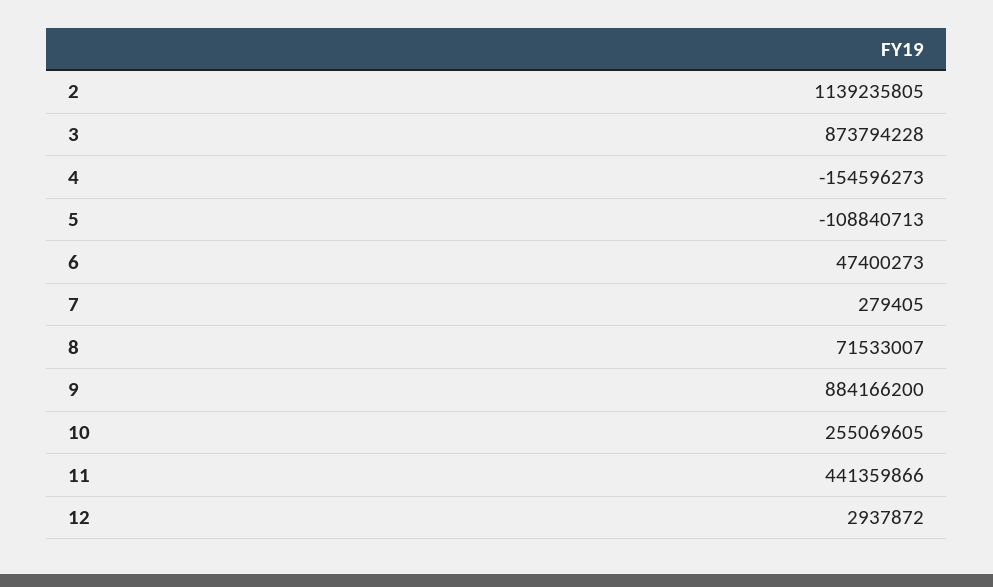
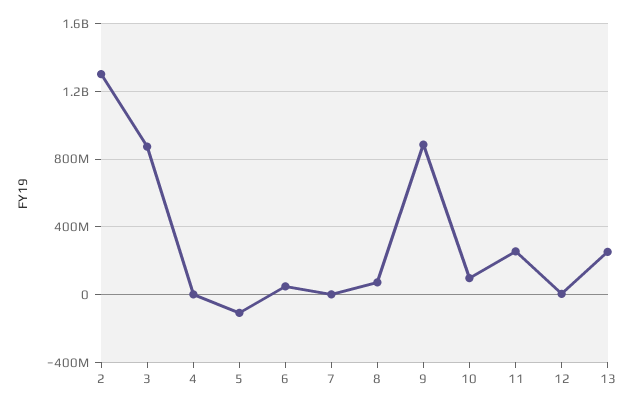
  {
-   "2": 1139235805,
+   "2": 1300000000,
    "3": 873794228,
-   "4": -154596273,
+   "4": 0,
    "5": -108840713,
    "6": 47400273,
    "7": 279405,
    "8": 71533007,
    "9": 884166200,
-   "10": 255069605,
+   "10": 100000000,
-   "11": 441359866,
+   "11": 250000000,
-   "12": 2937872
+   "12": 2937872,
+   "13": 250000000
  }

